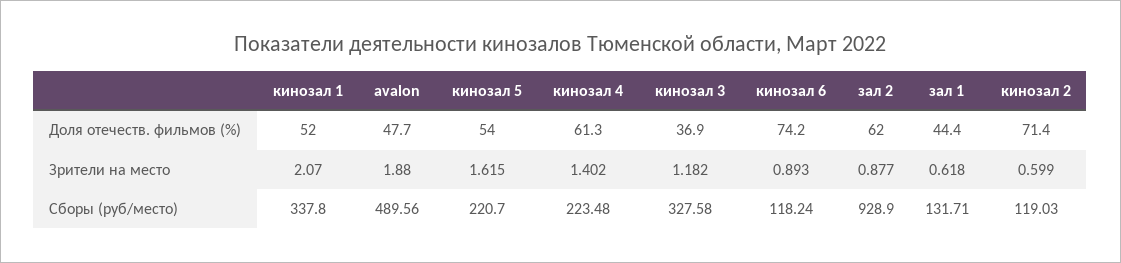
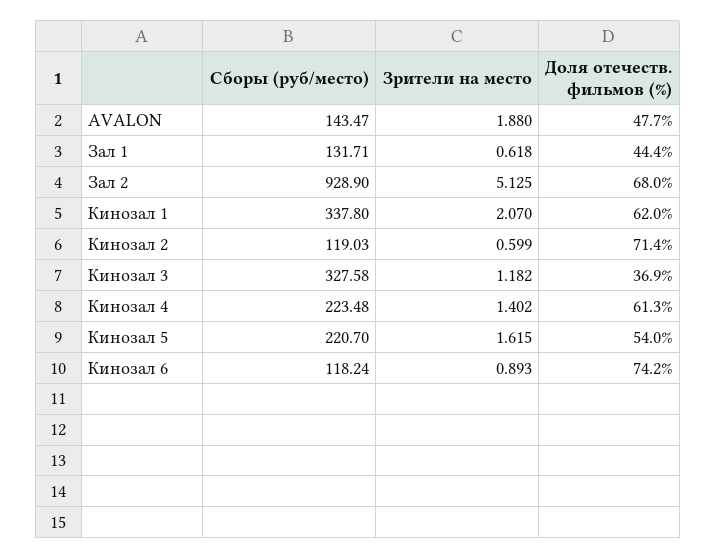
  {
    "кинозал 1": {
-     "Доля отечеств. фильмов (%)": 52,
+     "Доля отечеств. фильмов (%)": 62,
      "Зрители на место": 2.07,
      "Сборы (руб/место)": 337.8
    },
    "avalon": {
      "Доля отечеств. фильмов (%)": 47.7,
      "Зрители на место": 1.88,
-     "Сборы (руб/место)": 489.56
+     "Сборы (руб/место)": 143.47
    },
    "кинозал 5": {
      "Доля отечеств. фильмов (%)": 54,
      "Зрители на место": 1.615,
      "Сборы (руб/место)": 220.7
    },
    "кинозал 4": {
      "Доля отечеств. фильмов (%)": 61.3,
      "Зрители на место": 1.402,
      "Сборы (руб/место)": 223.48
    },
    "кинозал 3": {
      "Доля отечеств. фильмов (%)": 36.9,
      "Зрители на место": 1.182,
      "Сборы (руб/место)": 327.58
    },
    "кинозал 6": {
      "Доля отечеств. фильмов (%)": 74.2,
      "Зрители на место": 0.893,
      "Сборы (руб/место)": 118.24
    },
    "зал 2": {
-     "Доля отечеств. фильмов (%)": 62,
+     "Доля отечеств. фильмов (%)": 68,
-     "Зрители на место": 0.877,
+     "Зрители на место": 5.125,
      "Сборы (руб/место)": 928.9
    },
    "зал 1": {
      "Доля отечеств. фильмов (%)": 44.4,
      "Зрители на место": 0.618,
      "Сборы (руб/место)": 131.71
    },
    "кинозал 2": {
      "Доля отечеств. фильмов (%)": 71.4,
      "Зрители на место": 0.599,
      "Сборы (руб/место)": 119.03
    }
  }

